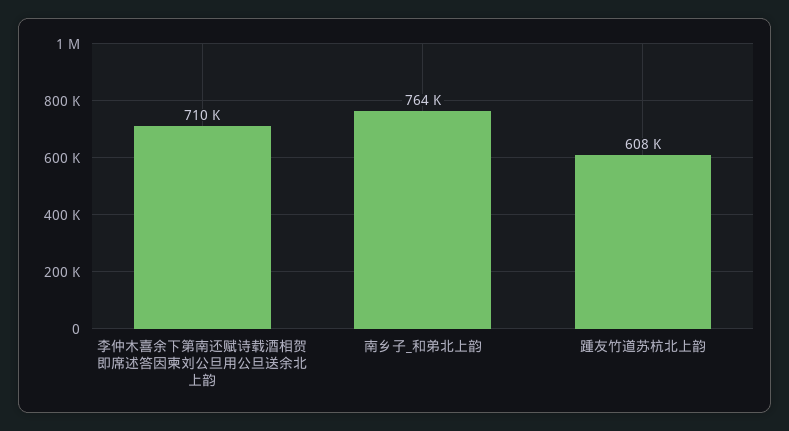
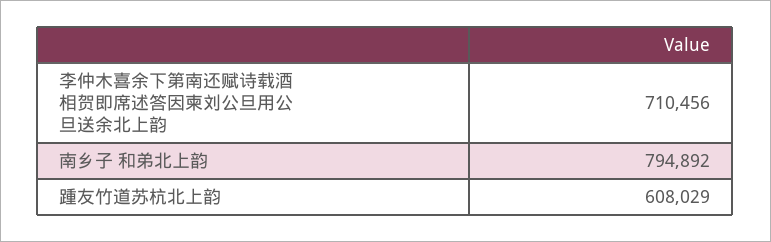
  {
    "李仲木喜余下第南还赋诗载酒相贺即席述答因柬刘公旦用公旦送余北上韵": 710456,
-   "南乡子_和弟北上韵": 764000,
+   "南乡子_和弟北上韵": 794892,
    "踵友竹道苏杭北上韵": 608029
  }

